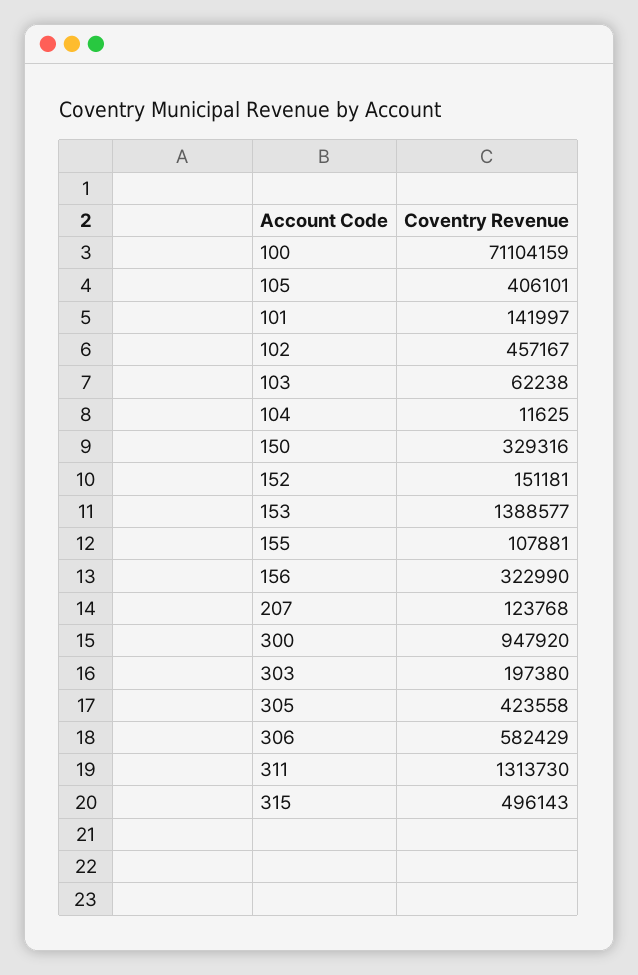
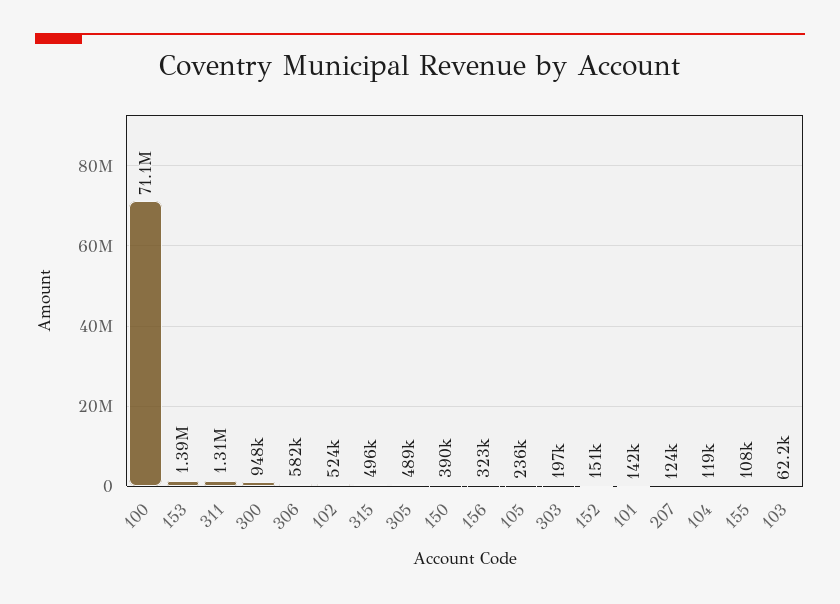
  {
    "100": 71104159,
-   "105": 406101,
+   "105": 236000,
    "101": 141997,
-   "102": 457167,
+   "102": 524000,
    "103": 62238,
-   "104": 11625,
+   "104": 119000,
-   "150": 329316,
+   "150": 390000,
    "152": 151181,
    "153": 1388577,
    "155": 107881,
    "156": 322990,
    "207": 123768,
    "300": 947920,
    "303": 197380,
-   "305": 423558,
+   "305": 489000,
    "306": 582429,
    "311": 1313730,
    "315": 496143
  }

